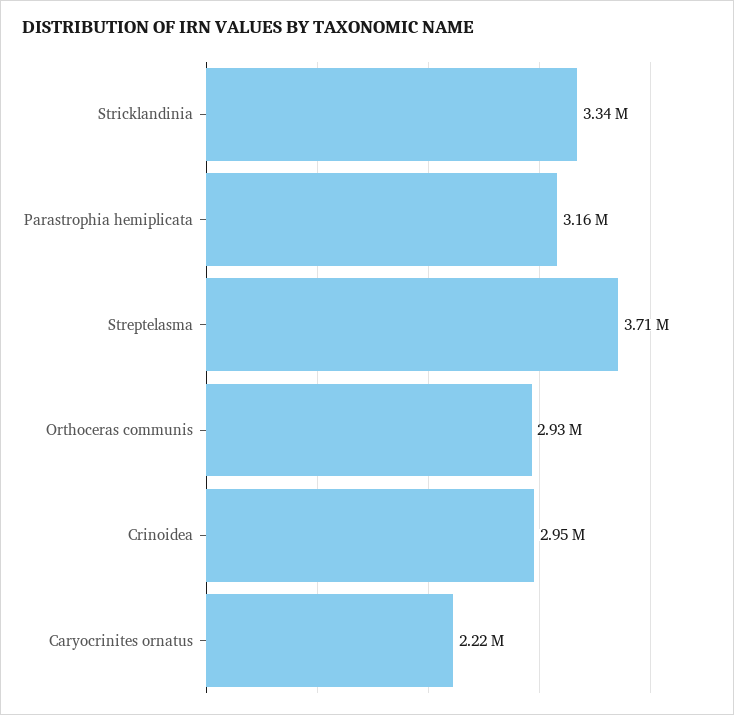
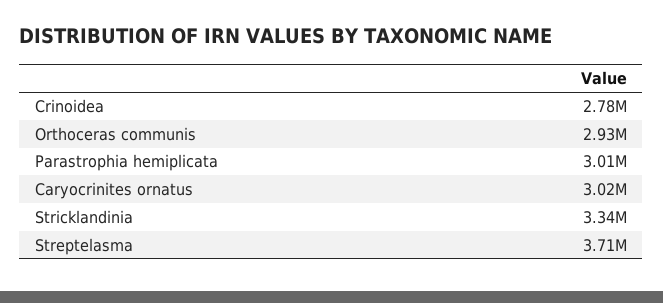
  {
    "Stricklandinia": 3340000,
-   "Parastrophia hemiplicata": 3160000,
+   "Parastrophia hemiplicata": 3010000,
    "Streptelasma": 3710000,
    "Orthoceras communis": 2930000,
-   "Crinoidea": 2950000,
+   "Crinoidea": 2780000,
-   "Caryocrinites ornatus": 2220000
+   "Caryocrinites ornatus": 3020000
  }

